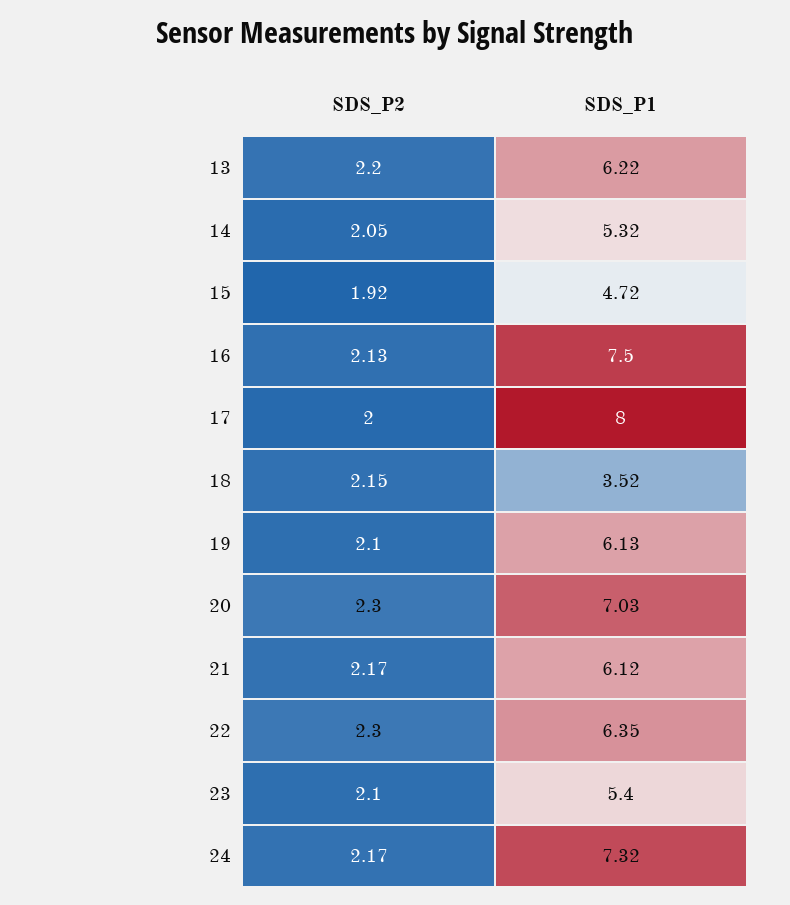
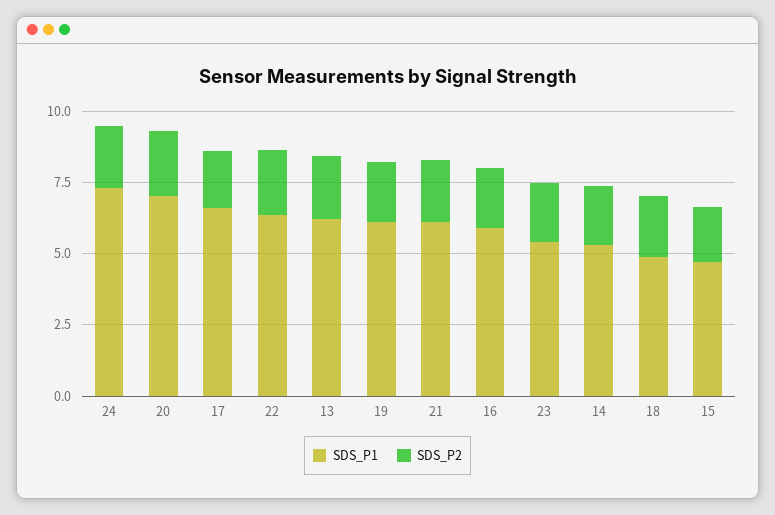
  {
    "SDS_P2": {
      "13": 2.2,
      "14": 2.05,
      "15": 1.92,
      "16": 2.13,
      "17": 2,
      "18": 2.15,
      "19": 2.1,
      "20": 2.3,
      "21": 2.17,
      "22": 2.3,
      "23": 2.1,
      "24": 2.17
    },
    "SDS_P1": {
      "13": 6.22,
      "14": 5.32,
      "15": 4.72,
-     "16": 7.5,
+     "16": 6,
-     "17": 8,
+     "17": 6.5,
-     "18": 3.52,
+     "18": 5,
      "19": 6.13,
      "20": 7.03,
      "21": 6.12,
      "22": 6.35,
      "23": 5.4,
      "24": 7.32
    }
  }

